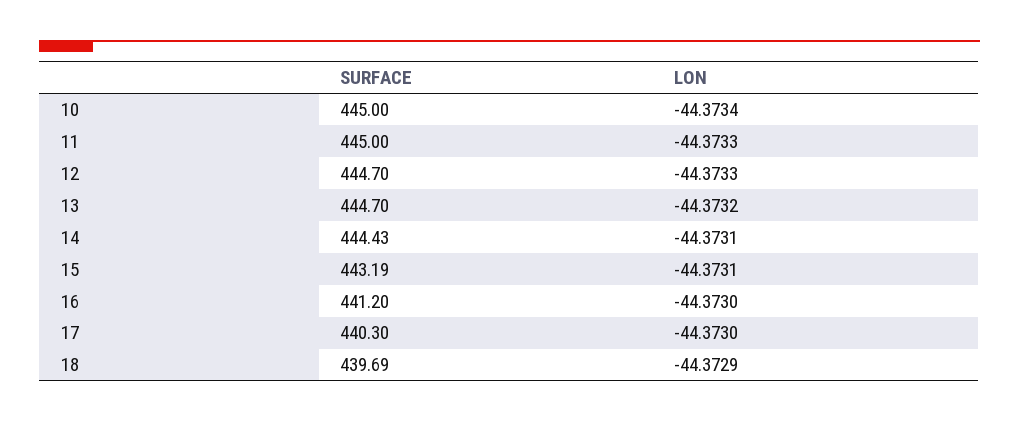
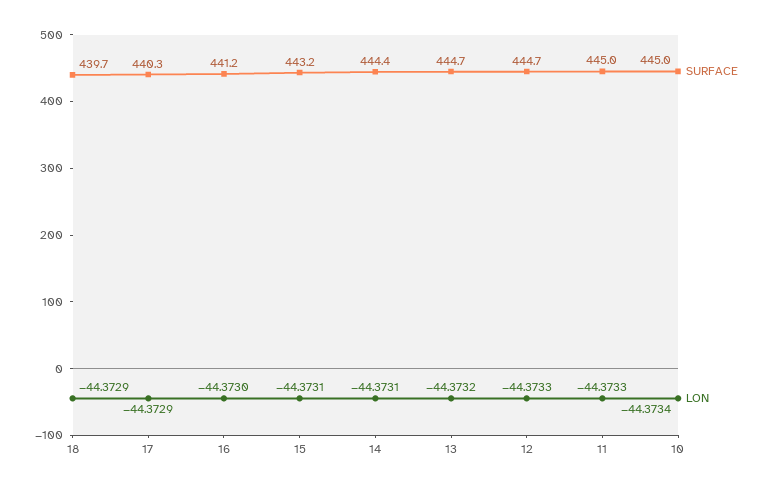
  {
    "SURFACE": {
      "10": 445,
      "11": 445,
      "12": 444.7,
      "13": 444.7,
      "14": 444.43,
      "15": 443.19,
      "16": 441.2,
      "17": 440.3,
      "18": 439.69
    },
    "LON": {
      "10": -44.3734,
      "11": -44.3733,
      "12": -44.3733,
      "13": -44.3732,
      "14": -44.3731,
      "15": -44.3731,
      "16": -44.373,
-     "17": -44.373,
+     "17": -44.3729,
      "18": -44.3729
    }
  }

